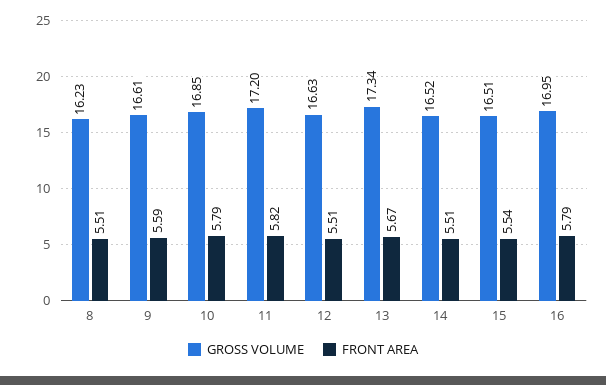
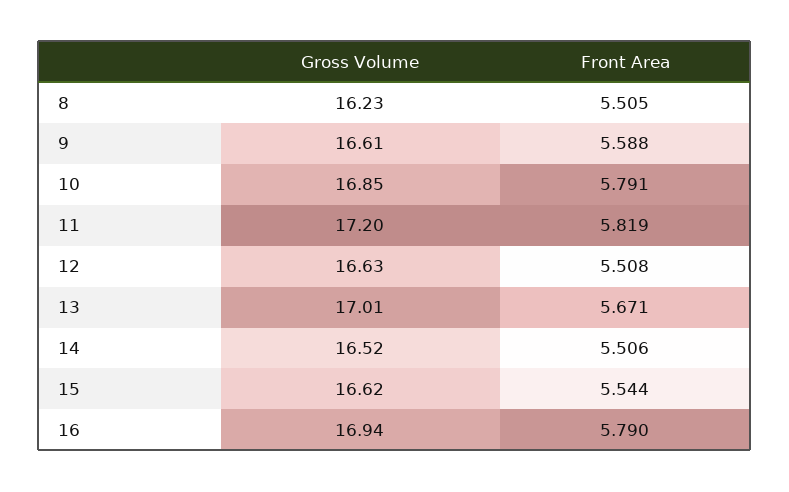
  {
    "GROSS VOLUME": {
      "8": 16.23,
      "9": 16.61,
      "10": 16.85,
      "11": 17.2,
      "12": 16.63,
-     "13": 17.34,
+     "13": 17.01,
      "14": 16.52,
-     "15": 16.51,
+     "15": 16.62,
-     "16": 16.95
+     "16": 16.94
    },
    "FRONT AREA": {
      "8": 5.505,
      "9": 5.588,
      "10": 5.791,
      "11": 5.819,
      "12": 5.508,
      "13": 5.671,
      "14": 5.506,
      "15": 5.544,
      "16": 5.79
    }
  }

